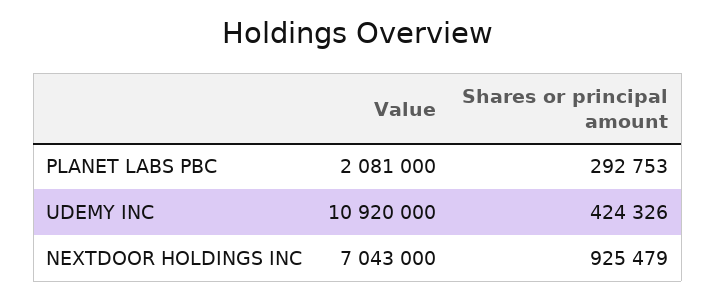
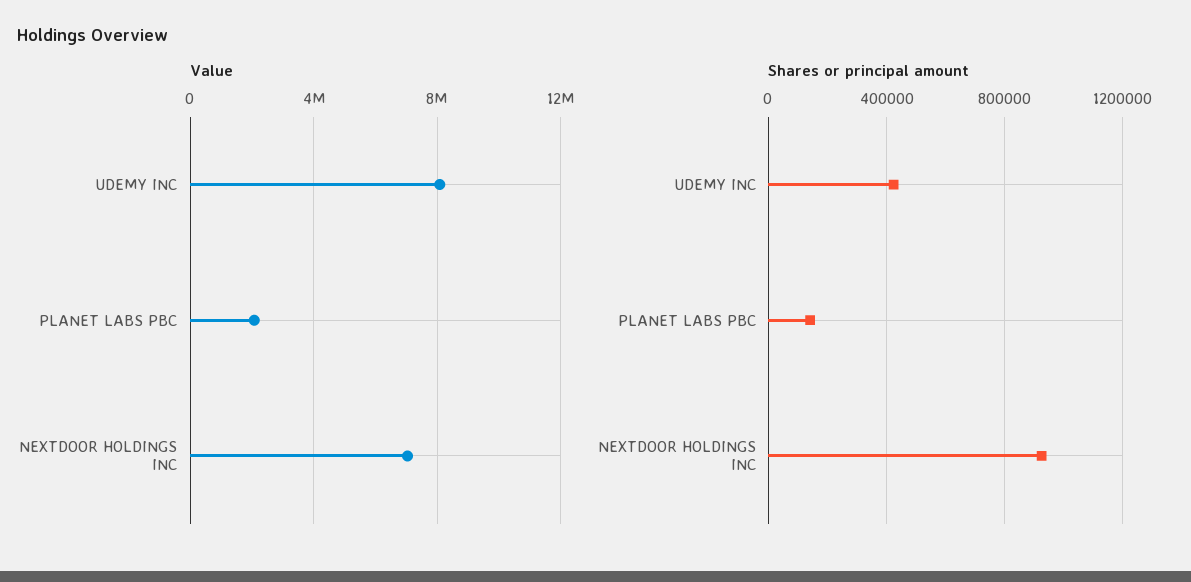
  {
    "Value": {
      "PLANET LABS PBC": 2081000,
-     "UDEMY INC": 10920000,
+     "UDEMY INC": 8000000,
      "NEXTDOOR HOLDINGS INC": 7043000
    },
    "Shares or principal amount": {
-     "PLANET LABS PBC": 292753,
+     "PLANET LABS PBC": 150000,
      "UDEMY INC": 424326,
      "NEXTDOOR HOLDINGS INC": 925479
    }
  }

